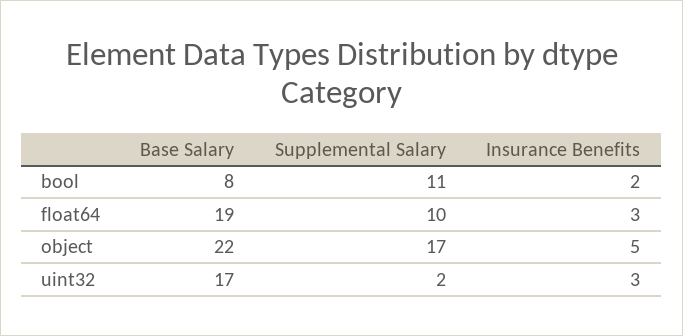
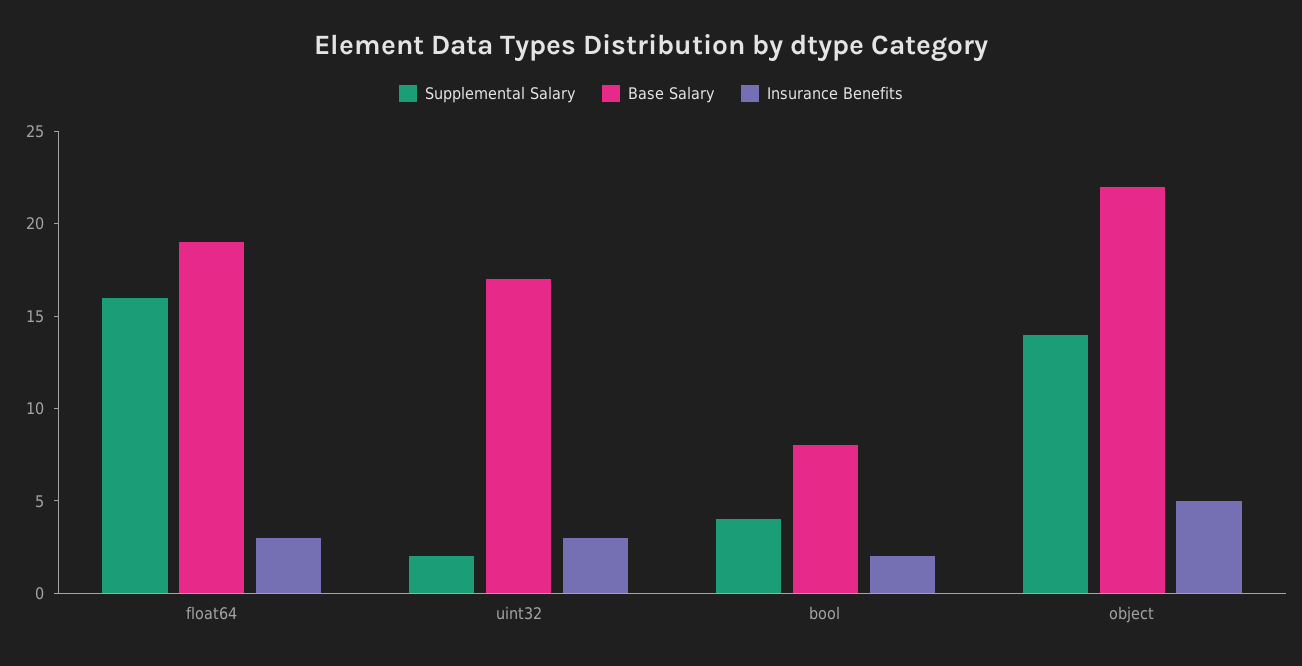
  {
    "Base Salary": {
      "bool": 8,
      "float64": 19,
      "object": 22,
      "uint32": 17
    },
    "Supplemental Salary": {
-     "bool": 11,
+     "bool": 4,
-     "float64": 10,
+     "float64": 16,
-     "object": 17,
+     "object": 14,
      "uint32": 2
    },
    "Insurance Benefits": {
      "bool": 2,
      "float64": 3,
      "object": 5,
      "uint32": 3
    }
  }

